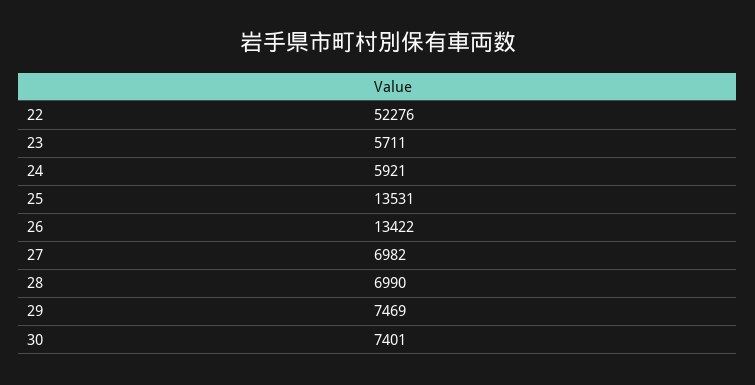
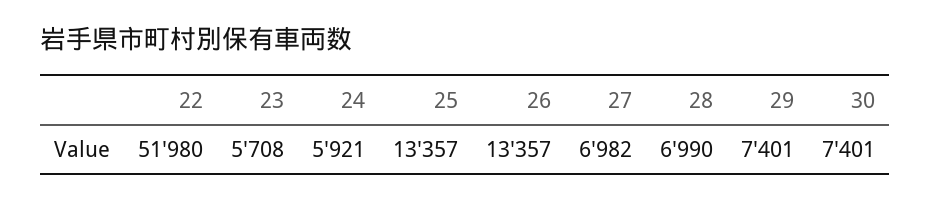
  {
-   "22": 52276,
+   "22": 51980,
-   "23": 5711,
+   "23": 5708,
    "24": 5921,
-   "25": 13531,
+   "25": 13357,
-   "26": 13422,
+   "26": 13357,
    "27": 6982,
    "28": 6990,
-   "29": 7469,
+   "29": 7401,
    "30": 7401
  }

